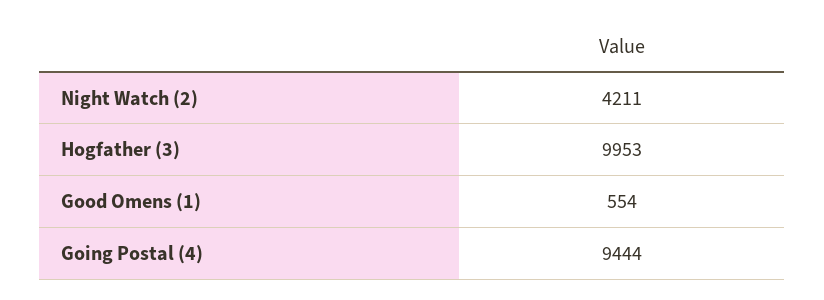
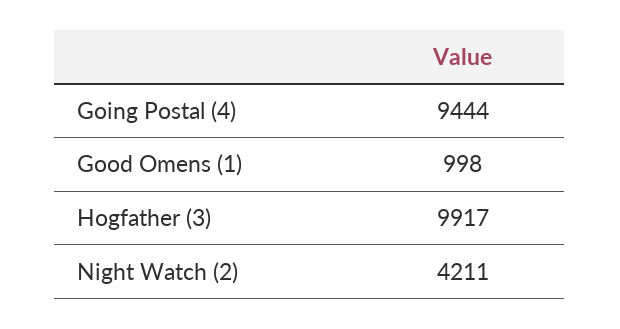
  {
    "Night Watch (2)": 4211,
-   "Hogfather (3)": 9953,
+   "Hogfather (3)": 9917,
-   "Good Omens (1)": 554,
+   "Good Omens (1)": 998,
    "Going Postal (4)": 9444
  }

